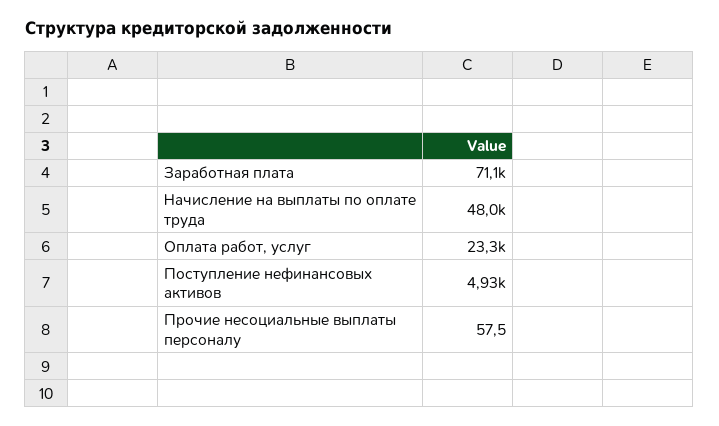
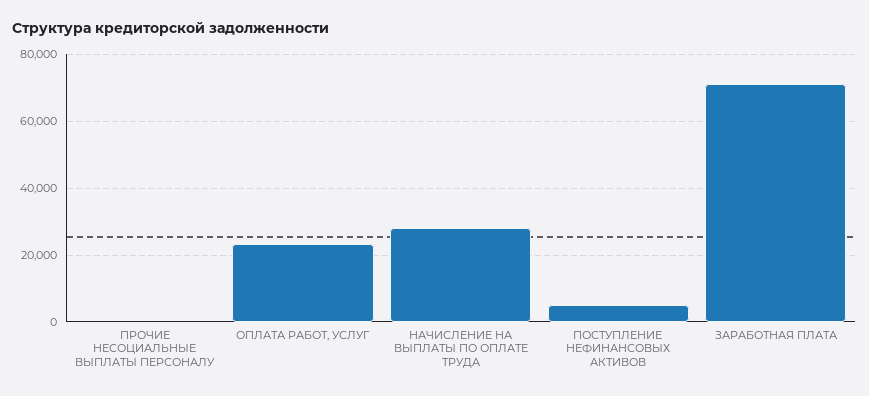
  {
    "Заработная плата": 71100,
-   "Начисление на выплаты по оплате труда": 48000,
+   "Начисление на выплаты по оплате труда": 28000,
    "Оплата работ, услуг": 23300,
    "Поступление нефинансовых активов": 4930,
    "Прочие несоциальные выплаты персоналу": 57.5
  }

